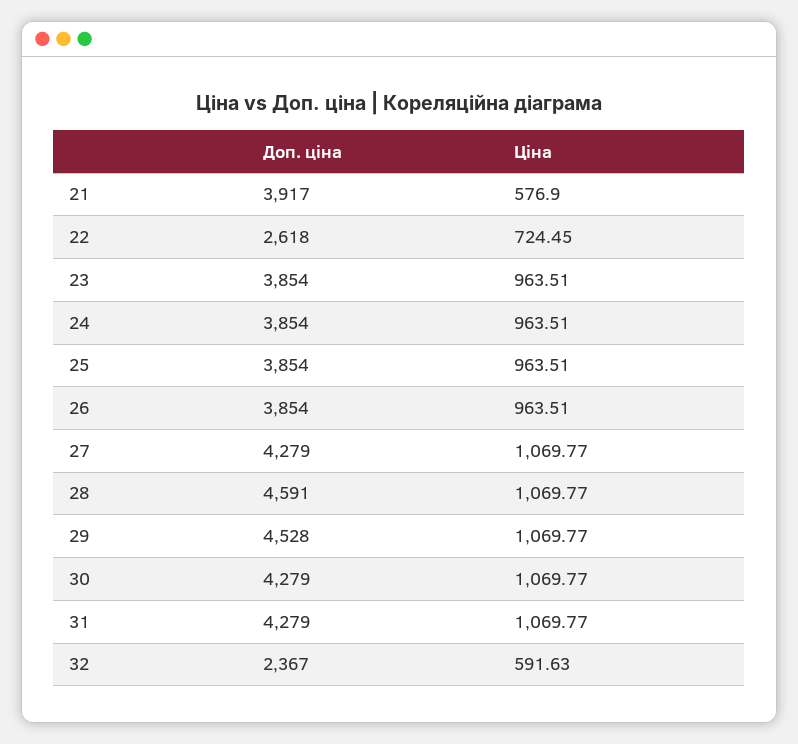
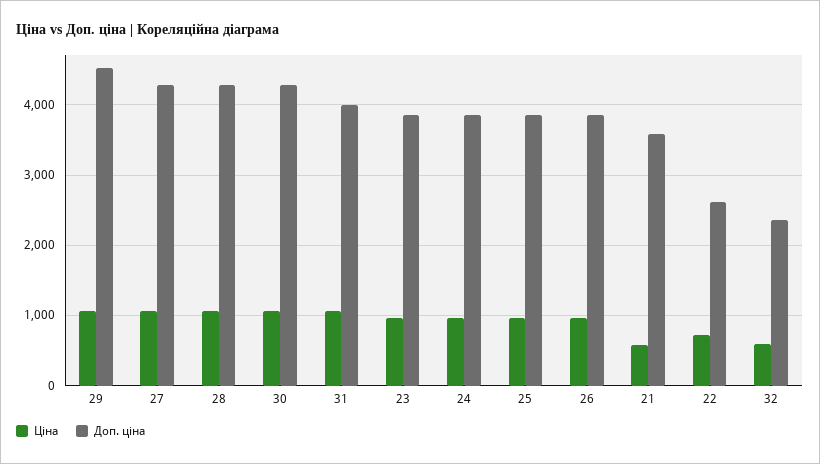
  {
    "Доп. ціна": {
-     "21": 3917,
+     "21": 3600,
      "22": 2618,
      "23": 3854,
      "24": 3854,
      "25": 3854,
      "26": 3854,
      "27": 4279,
-     "28": 4591,
+     "28": 4300,
      "29": 4528,
      "30": 4279,
-     "31": 4279,
+     "31": 4000,
      "32": 2367
    },
    "Ціна": {
      "21": 576.9,
      "22": 724.45,
      "23": 963.51,
      "24": 963.51,
      "25": 963.51,
      "26": 963.51,
      "27": 1069.77,
      "28": 1069.77,
      "29": 1069.77,
      "30": 1069.77,
      "31": 1069.77,
      "32": 591.63
    }
  }

